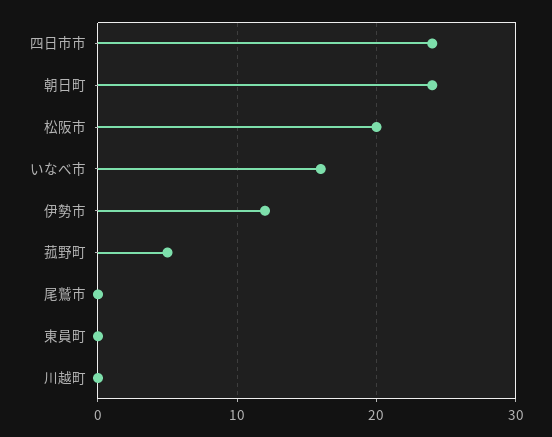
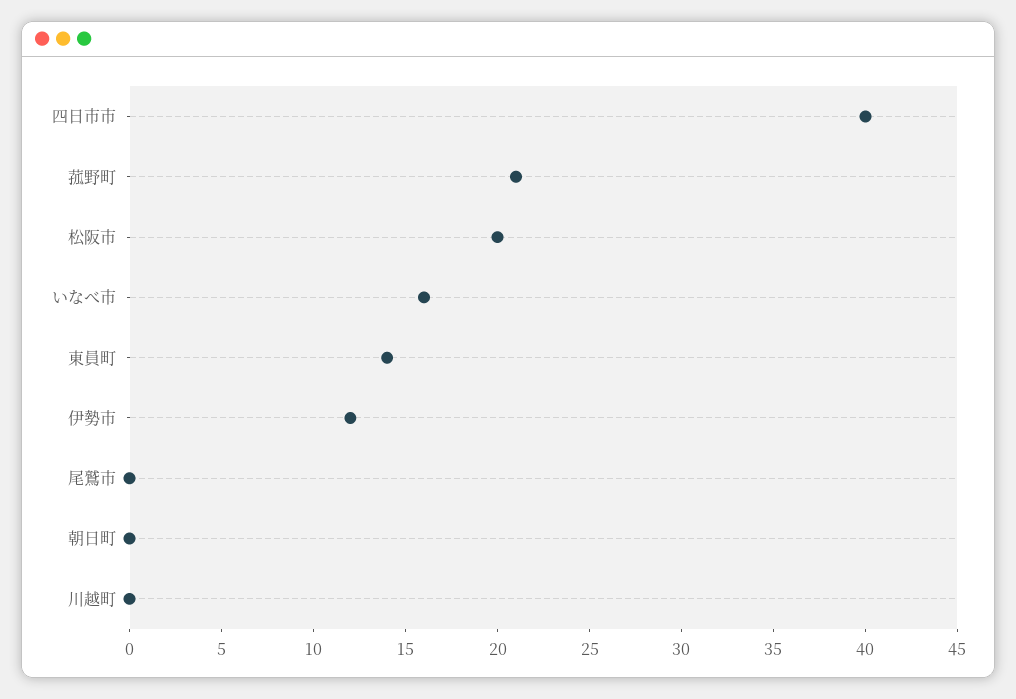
  {
-   "四日市市": 24,
+   "四日市市": 40,
-   "朝日町": 24,
+   "朝日町": 0,
    "松阪市": 20,
    "いなべ市": 16,
    "伊勢市": 12,
-   "菰野町": 5,
+   "菰野町": 21,
    "尾鷲市": 0,
-   "東員町": 0,
+   "東員町": 14,
    "川越町": 0
  }

